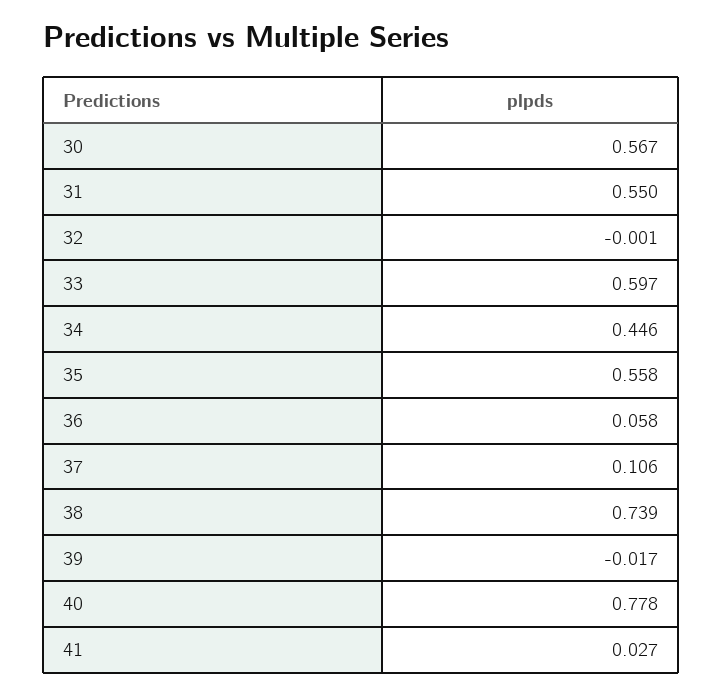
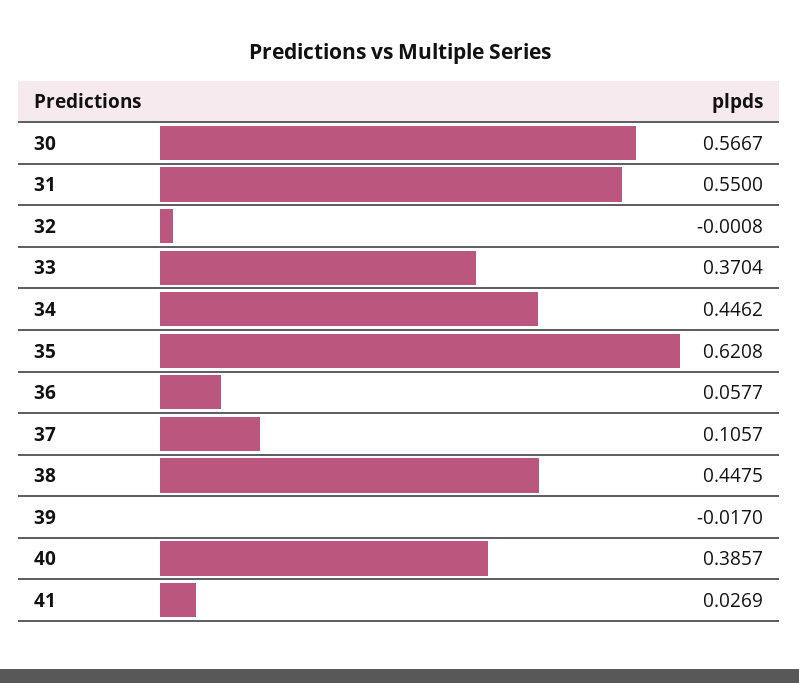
  {
    "30": 0.5667,
    "31": 0.55,
    "32": -0.0008,
-   "33": 0.597,
+   "33": 0.3704,
    "34": 0.4462,
-   "35": 0.558,
+   "35": 0.6208,
    "36": 0.0577,
    "37": 0.1057,
-   "38": 0.739,
+   "38": 0.4475,
    "39": -0.017,
-   "40": 0.778,
+   "40": 0.3857,
    "41": 0.0269
  }

